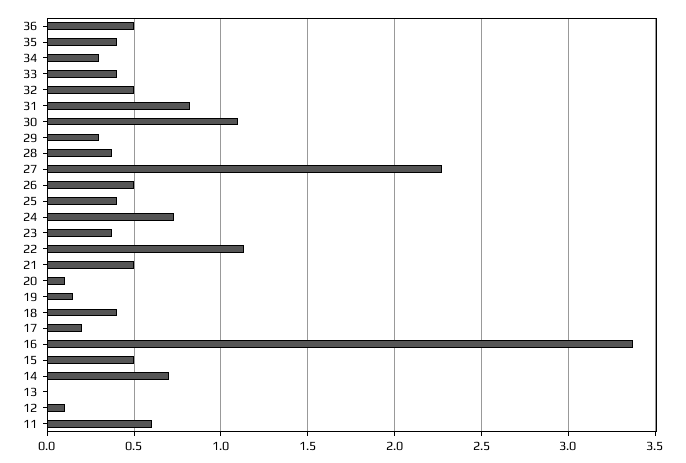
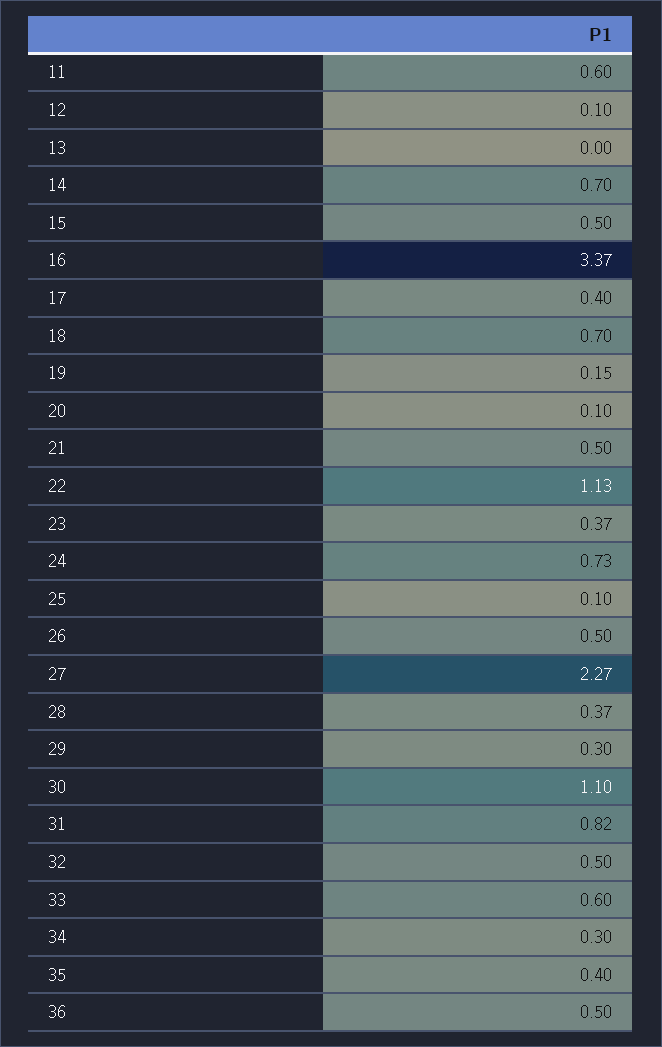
  {
    "36": 0.5,
    "35": 0.4,
    "34": 0.3,
-   "33": 0.4,
+   "33": 0.6,
    "32": 0.5,
    "31": 0.82,
    "30": 1.1,
    "29": 0.3,
    "28": 0.37,
    "27": 2.27,
    "26": 0.5,
-   "25": 0.4,
+   "25": 0.1,
    "24": 0.73,
    "23": 0.37,
    "22": 1.13,
    "21": 0.5,
    "20": 0.1,
    "19": 0.15,
-   "18": 0.4,
+   "18": 0.7,
-   "17": 0.2,
+   "17": 0.4,
    "16": 3.37,
    "15": 0.5,
    "14": 0.7,
    "13": 0,
    "12": 0.1,
    "11": 0.6
  }

